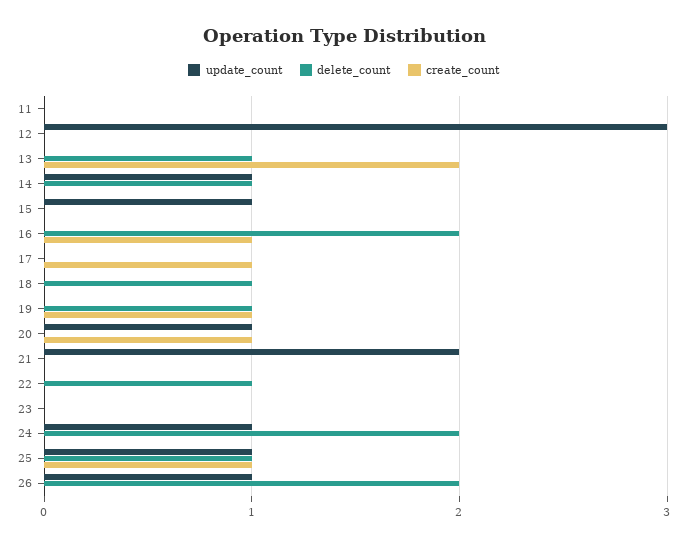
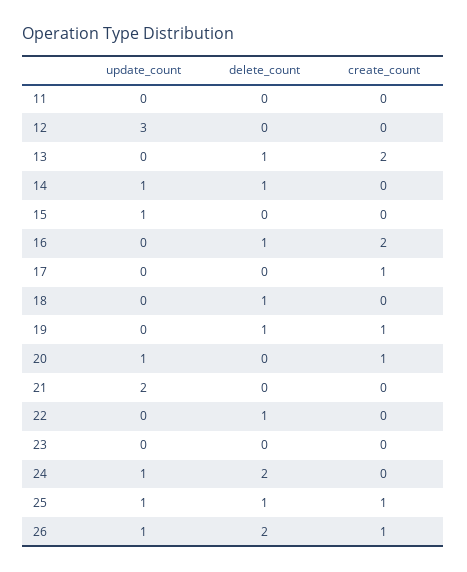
  {
    "update_count": {
      "11": 0,
      "12": 3,
      "13": 0,
      "14": 1,
      "15": 1,
      "16": 0,
      "17": 0,
      "18": 0,
      "19": 0,
      "20": 1,
      "21": 2,
      "22": 0,
      "23": 0,
      "24": 1,
      "25": 1,
      "26": 1
    },
    "delete_count": {
      "11": 0,
      "12": 0,
      "13": 1,
      "14": 1,
      "15": 0,
-     "16": 2,
+     "16": 1,
      "17": 0,
      "18": 1,
      "19": 1,
      "20": 0,
      "21": 0,
      "22": 1,
      "23": 0,
      "24": 2,
      "25": 1,
      "26": 2
    },
    "create_count": {
      "11": 0,
      "12": 0,
      "13": 2,
      "14": 0,
      "15": 0,
-     "16": 1,
+     "16": 2,
      "17": 1,
      "18": 0,
      "19": 1,
      "20": 1,
      "21": 0,
      "22": 0,
      "23": 0,
      "24": 0,
      "25": 1,
-     "26": 0
+     "26": 1
    }
  }

